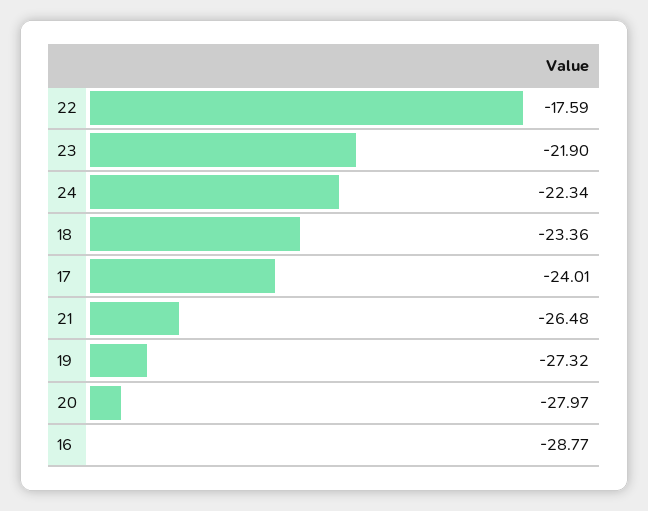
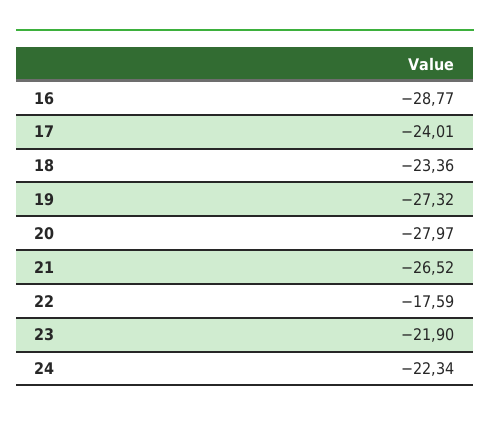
  {
    "22": -17.59,
    "23": -21.9,
    "24": -22.34,
    "18": -23.36,
    "17": -24.01,
-   "21": -26.48,
+   "21": -26.52,
    "19": -27.32,
    "20": -27.97,
    "16": -28.77
  }

